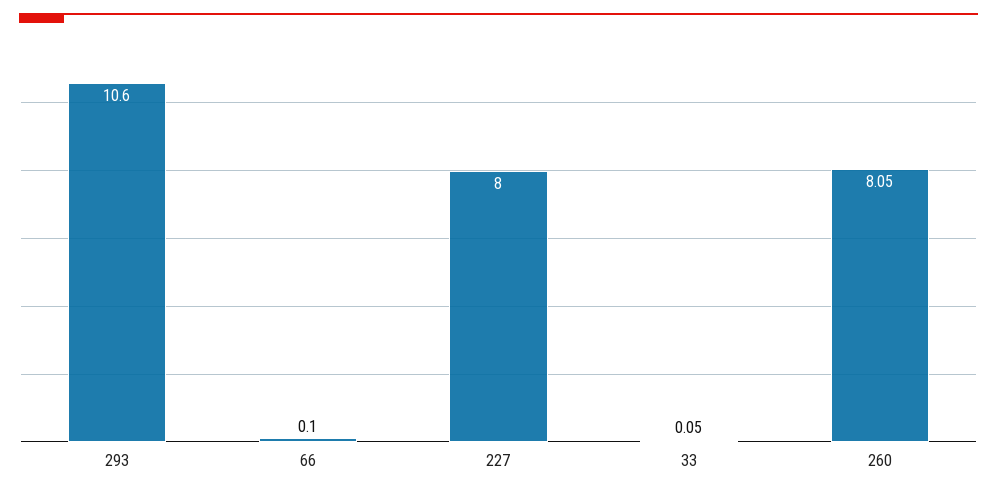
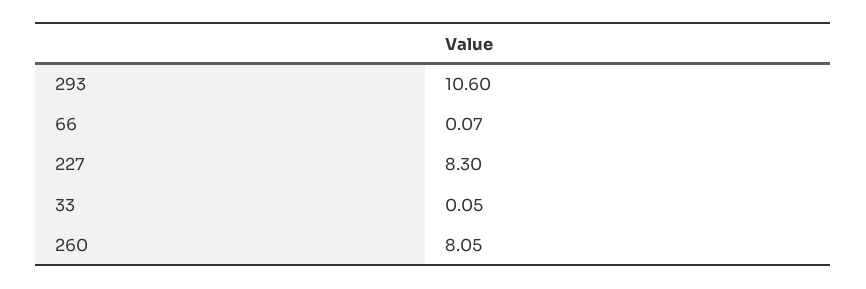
  {
    "293": 10.6,
-   "66": 0.1,
+   "66": 0.07,
-   "227": 8,
+   "227": 8.3,
    "33": 0.05,
    "260": 8.05
  }

